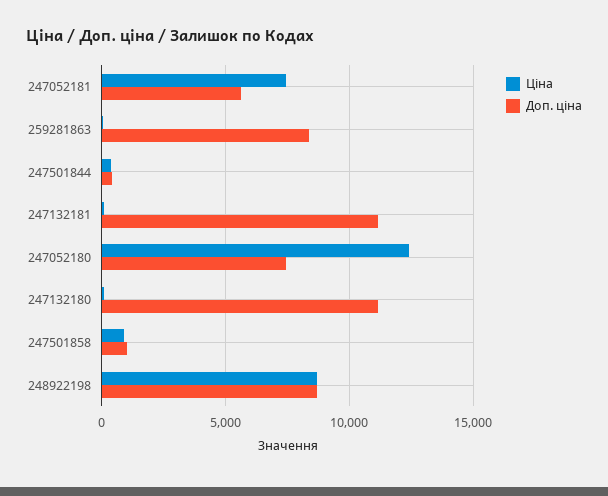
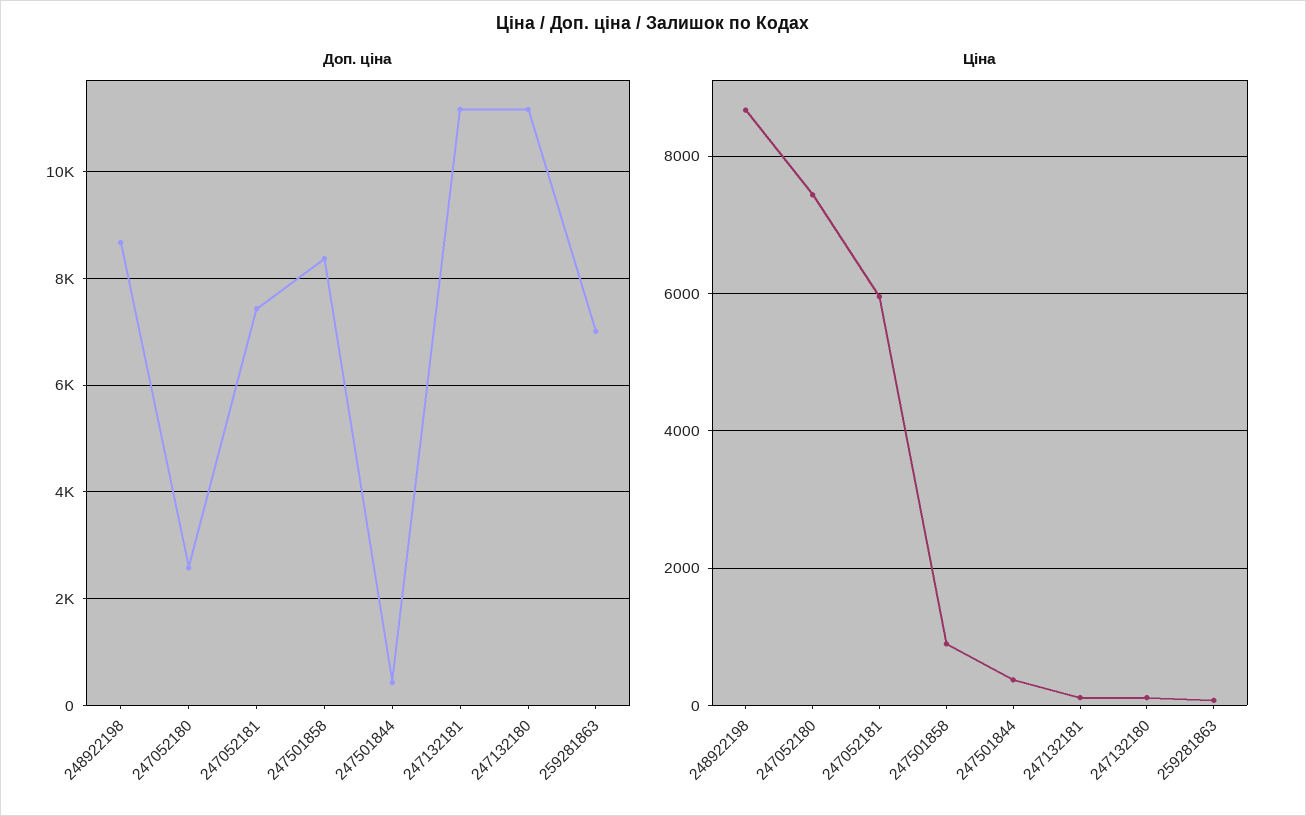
  {
    "Ціна": {
-     "247052181": 7500,
+     "247052181": 6000,
      "259281863": 0,
      "247501844": 400,
      "247132181": 200,
-     "247052180": 12500,
+     "247052180": 7400,
      "247132180": 200,
      "247501858": 800,
      "248922198": 8600
    },
    "Доп. ціна": {
-     "247052181": 5500,
+     "247052181": 7400,
-     "259281863": 8500,
+     "259281863": 7000,
      "247501844": 400,
      "247132181": 11200,
-     "247052180": 7500,
+     "247052180": 2600,
      "247132180": 11200,
-     "247501858": 1000,
+     "247501858": 8400,
      "248922198": 8600
    }
  }

